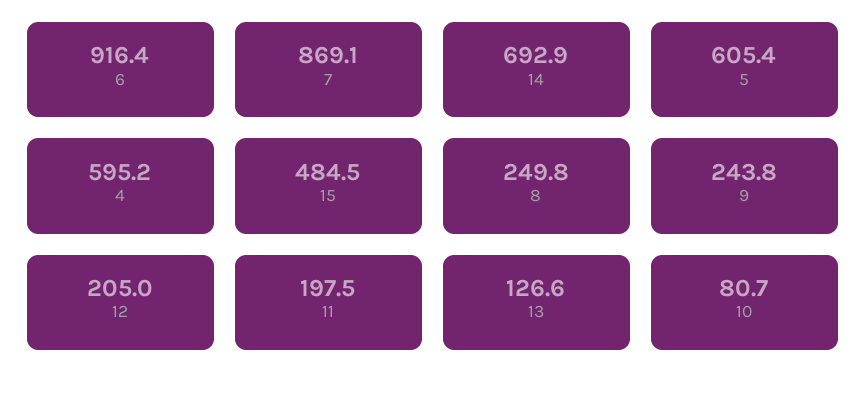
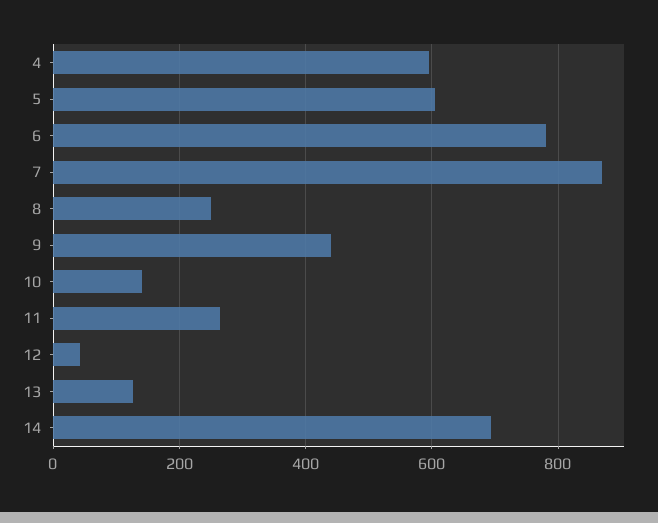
  {
-   "6": 916.4,
+   "6": 780,
    "7": 869.1,
    "14": 692.9,
    "5": 605.4,
    "4": 595.2,
-   "15": 484.5,
    "8": 249.8,
-   "9": 243.8,
+   "9": 440,
-   "12": 205,
+   "12": 40,
-   "11": 197.5,
+   "11": 260,
    "13": 126.6,
-   "10": 80.7
+   "10": 140
  }

